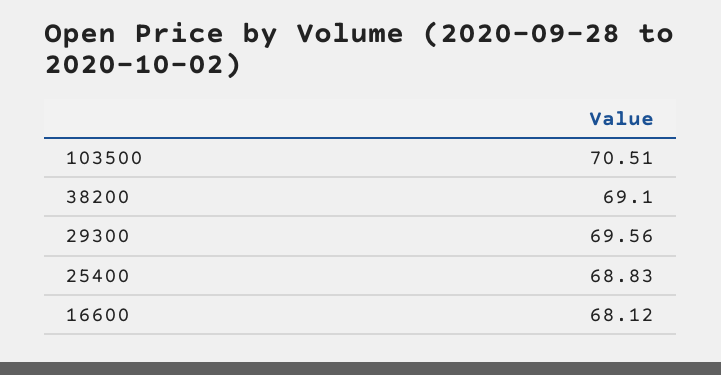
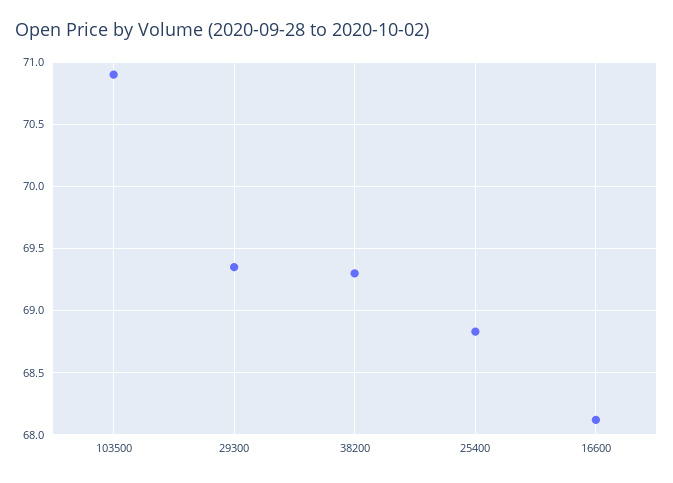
  {
-   "103500": 70.51,
+   "103500": 70.9,
-   "38200": 69.1,
+   "38200": 69.3,
-   "29300": 69.56,
+   "29300": 69.35,
    "25400": 68.83,
    "16600": 68.12
  }

